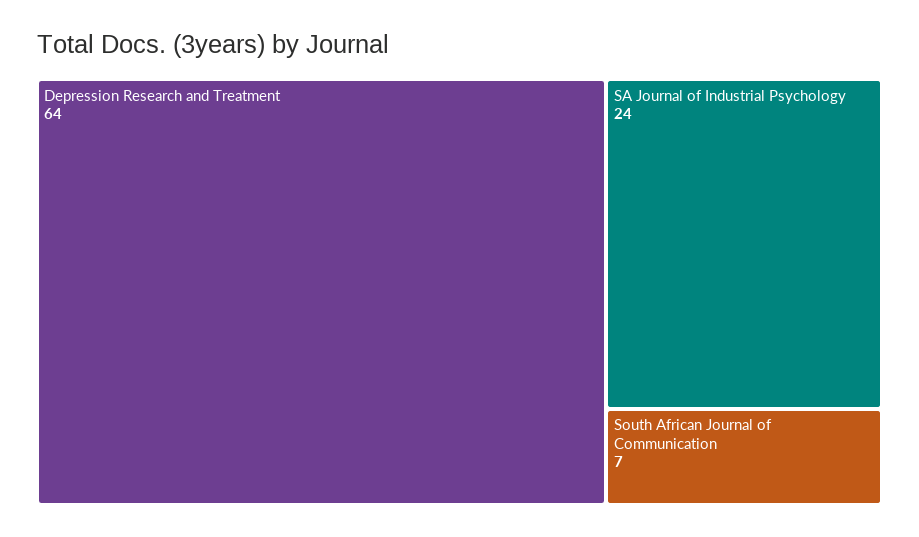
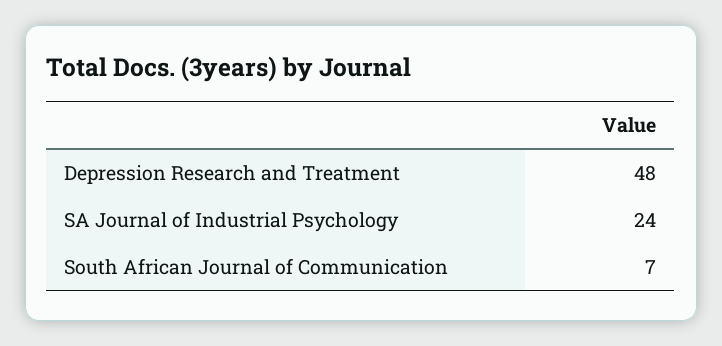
  {
-   "Depression Research and Treatment": 64,
+   "Depression Research and Treatment": 48,
    "SA Journal of Industrial Psychology": 24,
    "South African Journal of Communication": 7
  }

